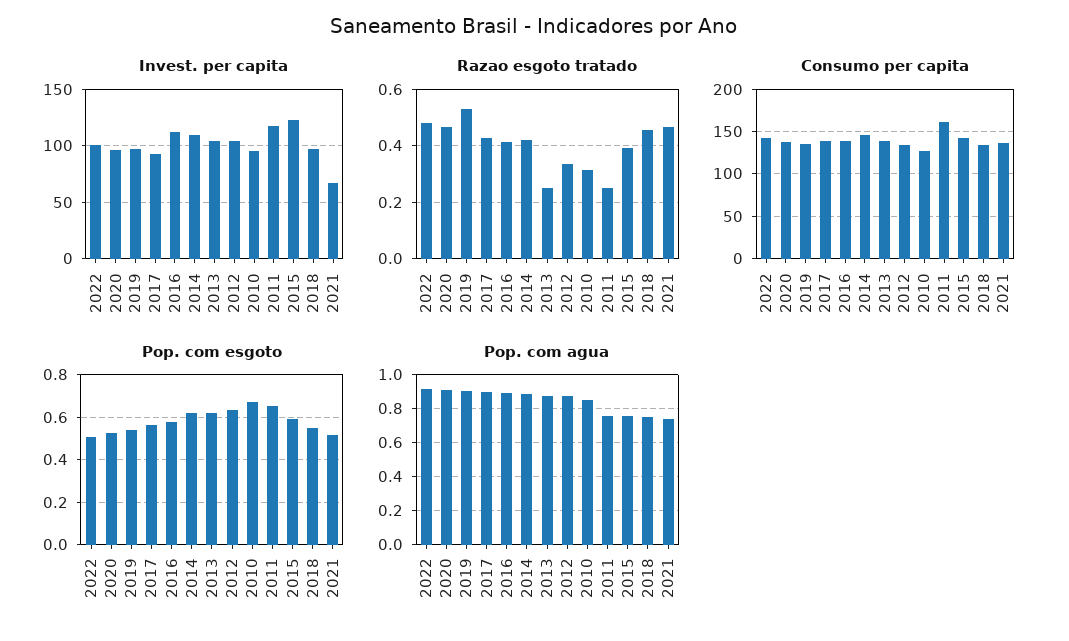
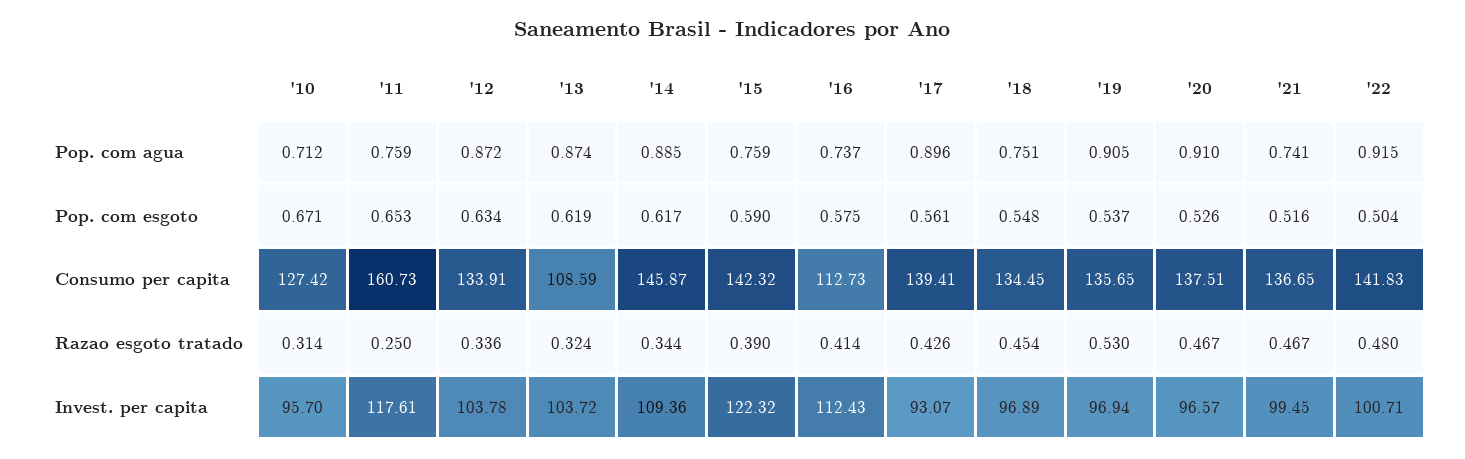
  {
    "Invest. per capita": {
      "2022": 100.71,
      "2020": 96.57,
      "2019": 96.94,
      "2017": 93.07,
      "2016": 112.43,
      "2014": 109.36,
      "2013": 103.72,
      "2012": 103.78,
      "2010": 95.7,
      "2011": 117.61,
      "2015": 122.32,
      "2018": 96.89,
-     "2021": 70
+     "2021": 99.45
    },
    "Razao esgoto tratado": {
      "2022": 0.48,
      "2020": 0.467,
      "2019": 0.53,
      "2017": 0.426,
      "2016": 0.414,
-     "2014": 0.425,
+     "2014": 0.344,
-     "2013": 0.25,
+     "2013": 0.324,
      "2012": 0.336,
      "2010": 0.314,
      "2011": 0.25,
      "2015": 0.39,
      "2018": 0.454,
      "2021": 0.467
    },
    "Consumo per capita": {
      "2022": 141.83,
      "2020": 137.51,
      "2019": 135.65,
      "2017": 139.41,
-     "2016": 140,
+     "2016": 112.73,
      "2014": 145.87,
-     "2013": 140,
+     "2013": 108.59,
      "2012": 133.91,
      "2010": 127.42,
      "2011": 160.73,
      "2015": 142.32,
      "2018": 134.45,
      "2021": 136.65
    },
    "Pop. com esgoto": {
      "2022": 0.504,
      "2020": 0.526,
      "2019": 0.537,
      "2017": 0.561,
      "2016": 0.575,
      "2014": 0.617,
      "2013": 0.619,
      "2012": 0.634,
      "2010": 0.671,
      "2011": 0.653,
      "2015": 0.59,
      "2018": 0.548,
      "2021": 0.516
    },
    "Pop. com agua": {
      "2022": 0.915,
      "2020": 0.91,
      "2019": 0.905,
      "2017": 0.896,
-     "2016": 0.9,
+     "2016": 0.737,
      "2014": 0.885,
      "2013": 0.874,
      "2012": 0.872,
-     "2010": 0.85,
+     "2010": 0.712,
      "2011": 0.759,
      "2015": 0.759,
      "2018": 0.751,
      "2021": 0.741
    }
  }

